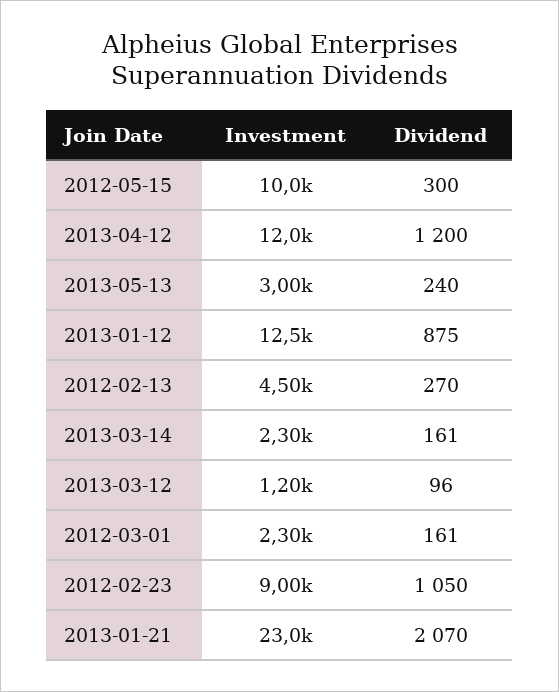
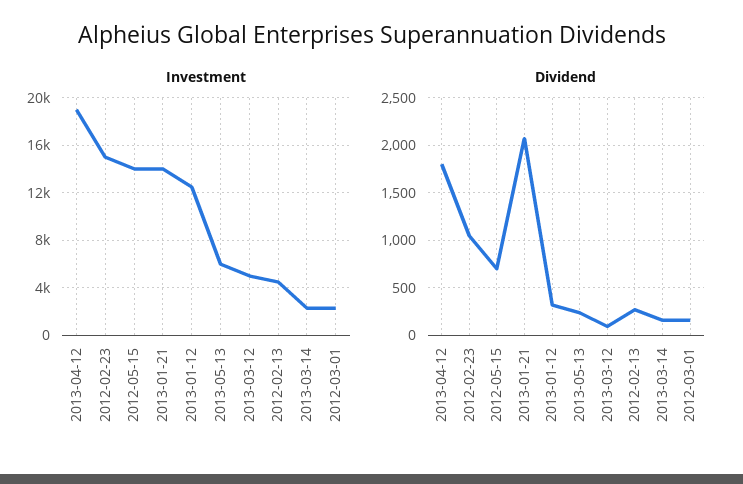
  {
    "Investment": {
-     "2012-05-15": 10000,
+     "2012-05-15": 14000,
-     "2013-04-12": 12000,
+     "2013-04-12": 19000,
-     "2013-05-13": 3000,
+     "2013-05-13": 6000,
      "2013-01-12": 12500,
      "2012-02-13": 4500,
      "2013-03-14": 2300,
-     "2013-03-12": 1200,
+     "2013-03-12": 5000,
      "2012-03-01": 2300,
-     "2012-02-23": 9000,
+     "2012-02-23": 15000,
-     "2013-01-21": 23000
+     "2013-01-21": 14000
    },
    "Dividend": {
-     "2012-05-15": 300,
+     "2012-05-15": 700,
-     "2013-04-12": 1200,
+     "2013-04-12": 1800,
      "2013-05-13": 240,
-     "2013-01-12": 875,
+     "2013-01-12": 300,
      "2012-02-13": 270,
      "2013-03-14": 161,
      "2013-03-12": 96,
      "2012-03-01": 161,
      "2012-02-23": 1050,
      "2013-01-21": 2070
    }
  }

